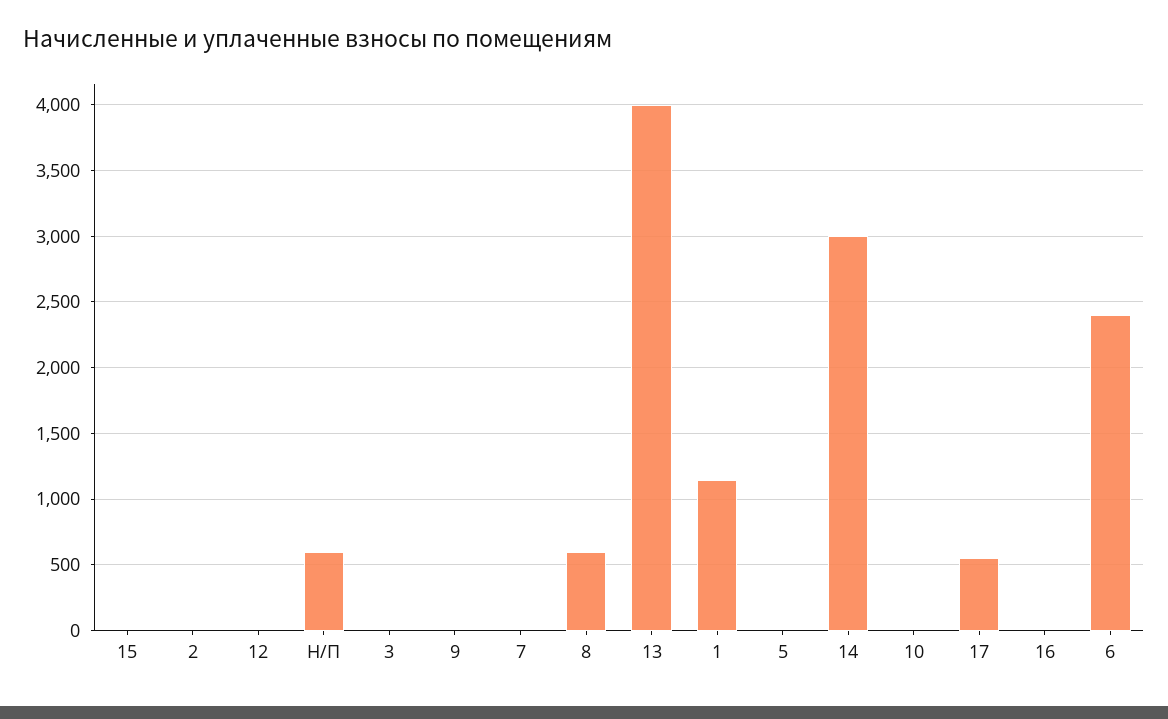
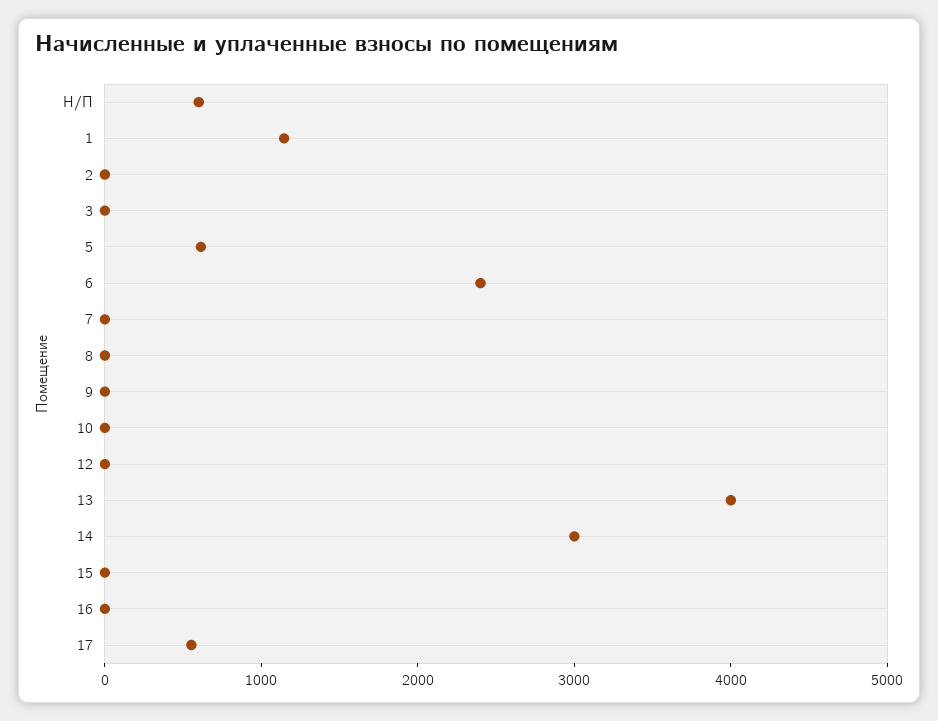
  {
    "15": 0,
    "2": 0,
    "12": 0,
    "Н/П": 600,
    "3": 0,
    "9": 0,
    "7": 0,
-   "8": 600,
+   "8": 0,
    "13": 4000,
    "1": 1150,
-   "5": 0,
+   "5": 600,
    "14": 3000,
    "10": 0,
    "17": 550,
    "16": 0,
    "6": 2400
  }

